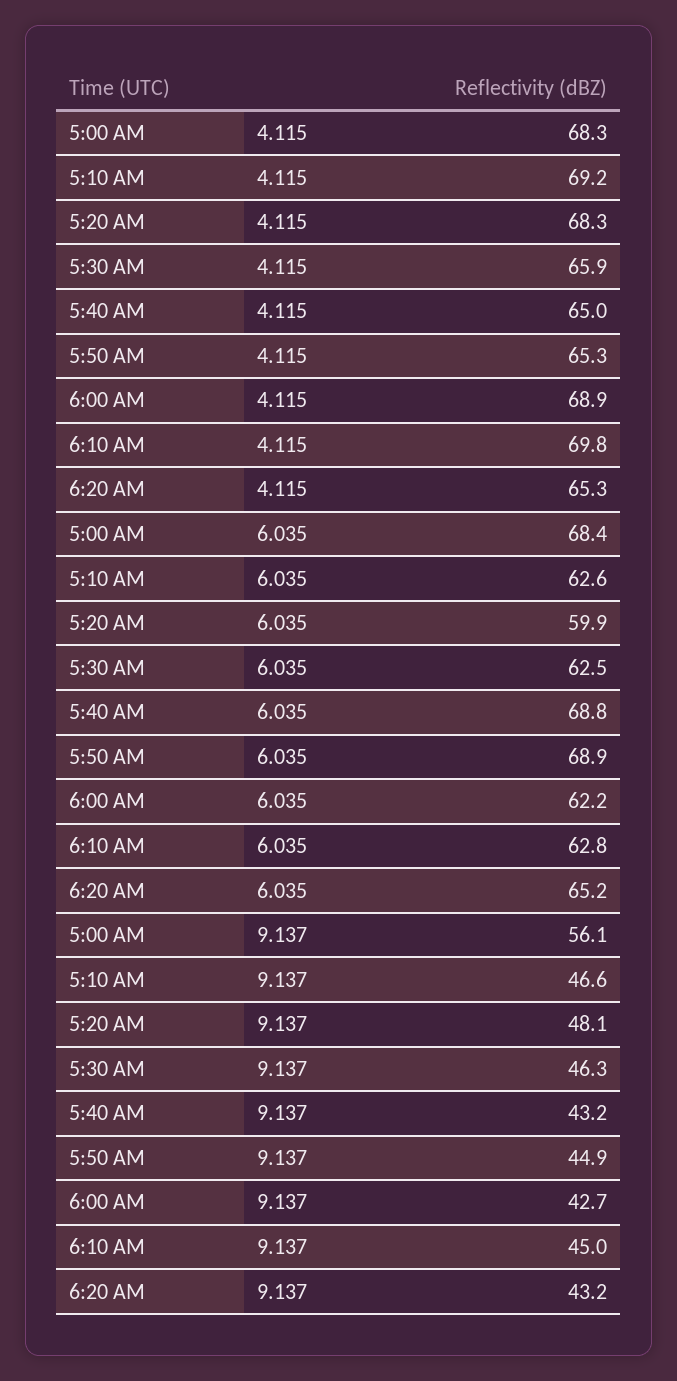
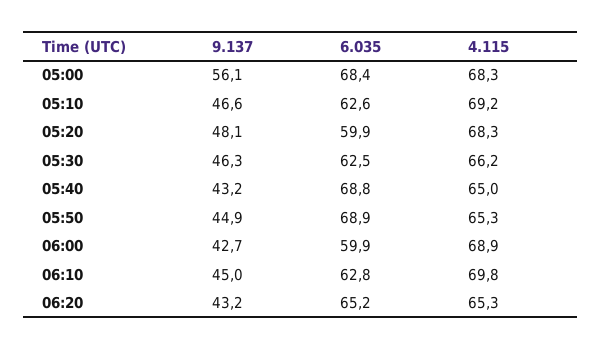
  {
    "5:00 AM": {
      "4.115": 68.3,
      "6.035": 68.4,
      "9.137": 56.1
    },
    "5:10 AM": {
      "4.115": 69.2,
      "6.035": 62.6,
      "9.137": 46.6
    },
    "5:20 AM": {
      "4.115": 68.3,
      "6.035": 59.9,
      "9.137": 48.1
    },
    "5:30 AM": {
-     "4.115": 65.9,
+     "4.115": 66.2,
      "6.035": 62.5,
      "9.137": 46.3
    },
    "5:40 AM": {
      "4.115": 65,
      "6.035": 68.8,
      "9.137": 43.2
    },
    "5:50 AM": {
      "4.115": 65.3,
      "6.035": 68.9,
      "9.137": 44.9
    },
    "6:00 AM": {
      "4.115": 68.9,
-     "6.035": 62.2,
+     "6.035": 59.9,
      "9.137": 42.7
    },
    "6:10 AM": {
      "4.115": 69.8,
      "6.035": 62.8,
      "9.137": 45
    },
    "6:20 AM": {
      "4.115": 65.3,
      "6.035": 65.2,
      "9.137": 43.2
    }
  }

